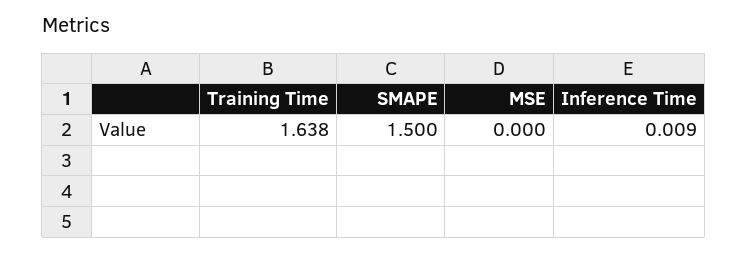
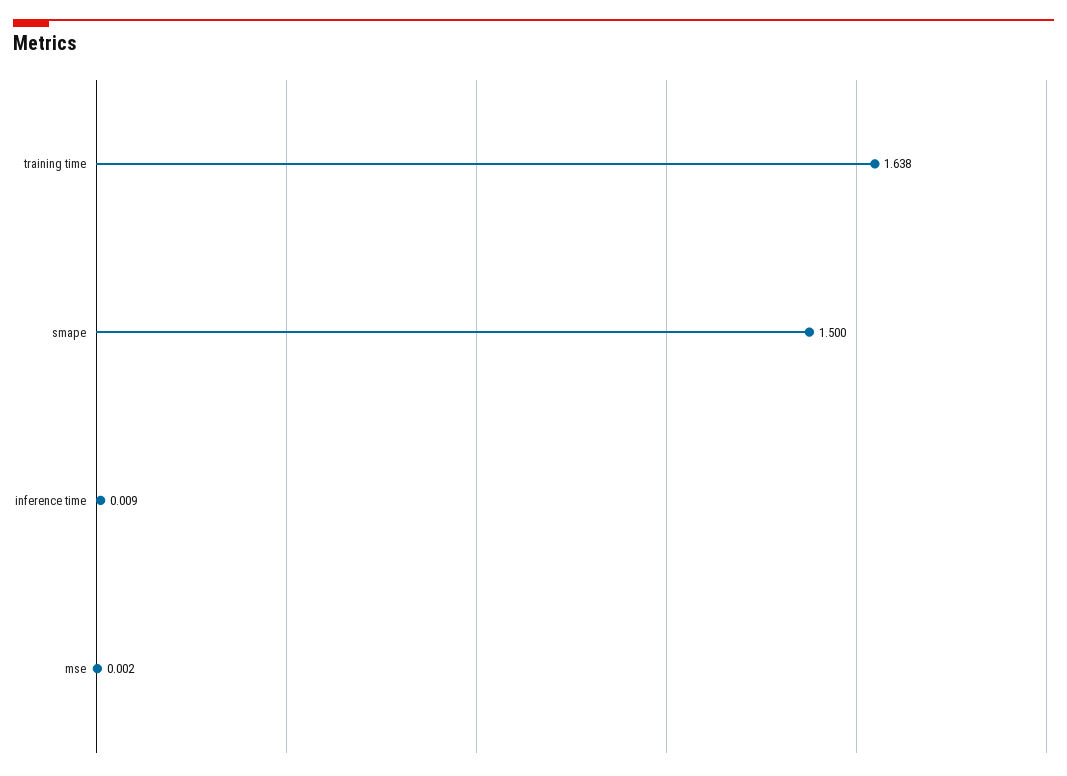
  {
    "Training Time": 1.638,
    "SMAPE": 1.5,
-   "MSE": 0,
+   "MSE": 0.002,
    "Inference Time": 0.009
  }

